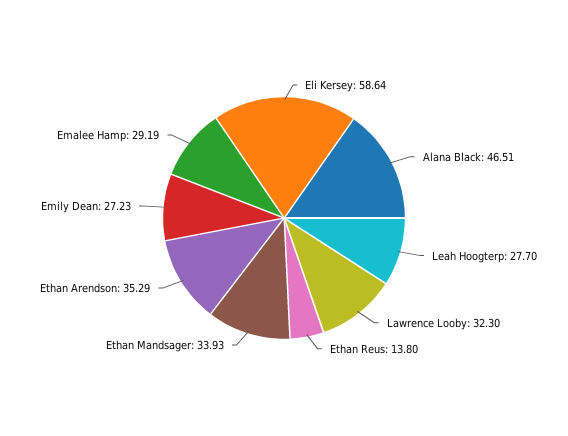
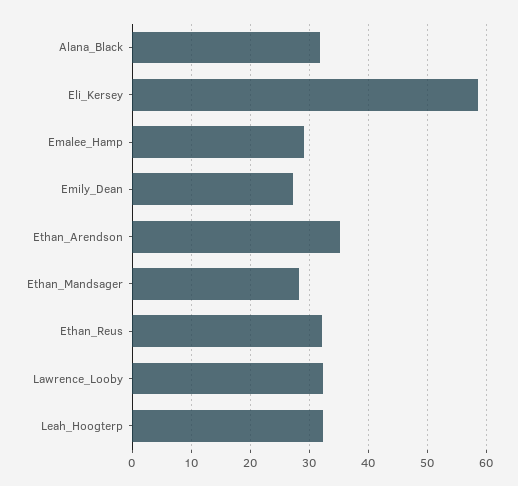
  {
    "Eli Kersey": 58.64,
-   "Alana Black": 46.51,
+   "Alana Black": 32,
-   "Leah Hoogterp": 27.7,
+   "Leah Hoogterp": 32,
    "Lawrence Looby": 32.3,
-   "Ethan Reus": 13.8,
+   "Ethan Reus": 32,
-   "Ethan Mandsager": 33.93,
+   "Ethan Mandsager": 28,
    "Ethan Arendson": 35.29,
    "Emily Dean": 27.23,
    "Emalee Hamp": 29.19
  }

